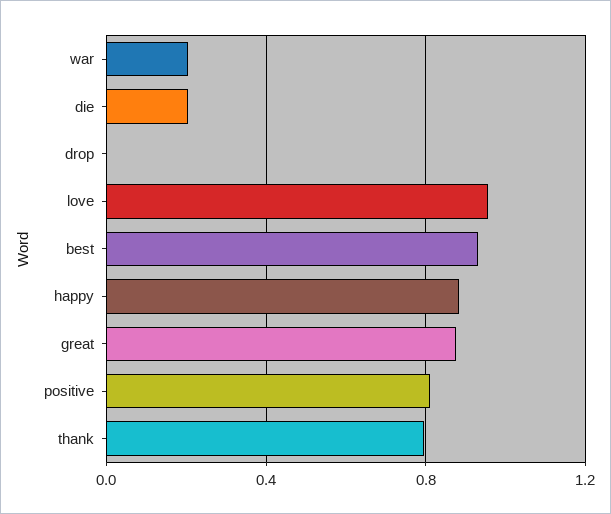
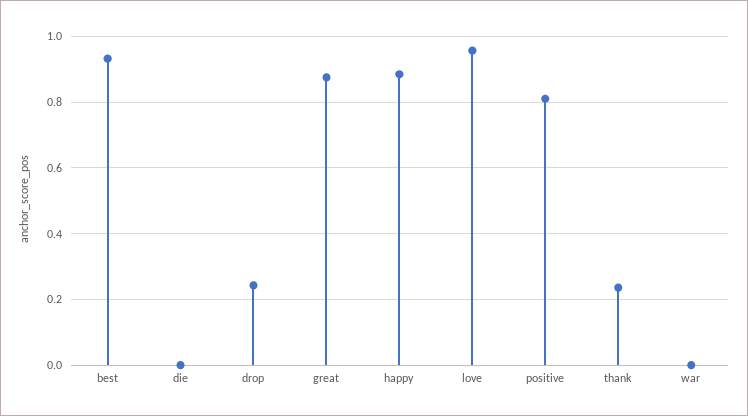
  {
-   "war": 0.2,
+   "war": 0,
-   "die": 0.2,
+   "die": 0,
-   "drop": 0,
+   "drop": 0.24,
    "love": 0.96,
    "best": 0.94,
    "happy": 0.88,
    "great": 0.88,
    "positive": 0.82,
-   "thank": 0.8
+   "thank": 0.24
  }

